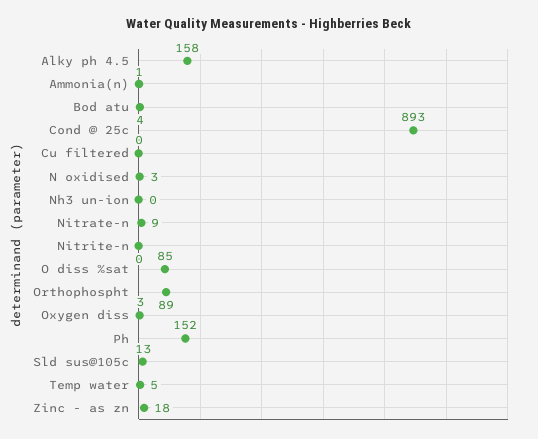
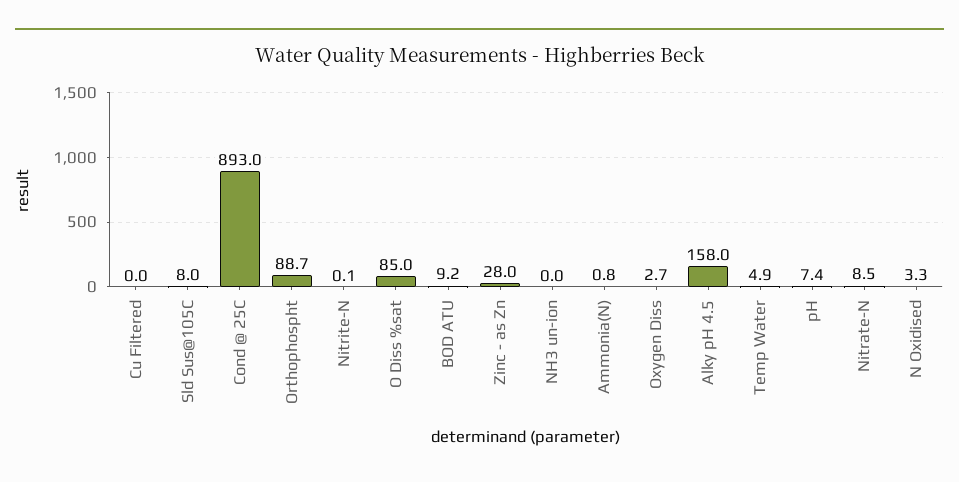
  {
    "Alky ph 4.5": 158,
    "Ammonia(n)": 0.8,
-   "Bod atu": 4,
+   "Bod atu": 9.2,
    "Cond @ 25c": 893,
    "Cu filtered": 0,
    "N oxidised": 3.3,
    "Nh3 un-ion": 0,
    "Nitrate-n": 8.5,
    "Nitrite-n": 0.1,
    "O diss %sat": 85,
    "Orthophospht": 88.7,
    "Oxygen diss": 2.7,
-   "Ph": 152,
+   "Ph": 7.4,
-   "Sld sus@105c": 13,
+   "Sld sus@105c": 8,
    "Temp water": 4.9,
-   "Zinc - as zn": 18
+   "Zinc - as zn": 28
  }

